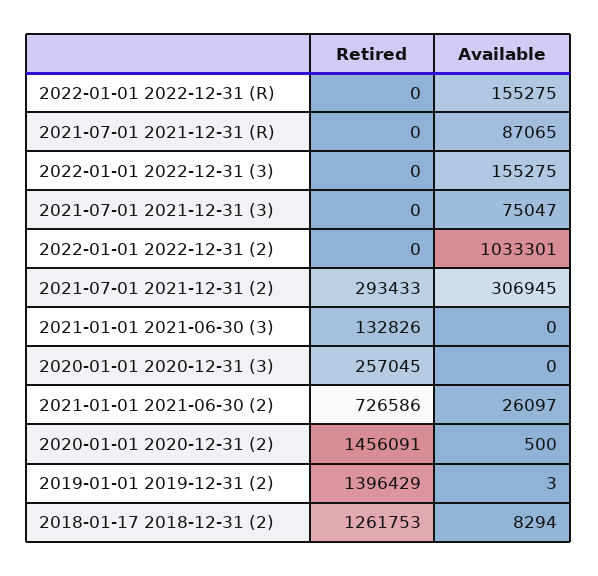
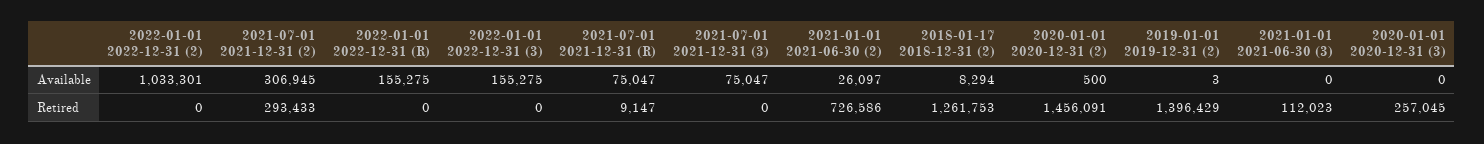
  {
    "Retired": {
      "2022-01-01 2022-12-31 (R)": 0,
-     "2021-07-01 2021-12-31 (R)": 0,
+     "2021-07-01 2021-12-31 (R)": 9147,
      "2022-01-01 2022-12-31 (3)": 0,
      "2021-07-01 2021-12-31 (3)": 0,
      "2022-01-01 2022-12-31 (2)": 0,
      "2021-07-01 2021-12-31 (2)": 293433,
-     "2021-01-01 2021-06-30 (3)": 132826,
+     "2021-01-01 2021-06-30 (3)": 112023,
      "2020-01-01 2020-12-31 (3)": 257045,
      "2021-01-01 2021-06-30 (2)": 726586,
      "2020-01-01 2020-12-31 (2)": 1456091,
      "2019-01-01 2019-12-31 (2)": 1396429,
      "2018-01-17 2018-12-31 (2)": 1261753
    },
    "Available": {
      "2022-01-01 2022-12-31 (R)": 155275,
-     "2021-07-01 2021-12-31 (R)": 87065,
+     "2021-07-01 2021-12-31 (R)": 75047,
      "2022-01-01 2022-12-31 (3)": 155275,
      "2021-07-01 2021-12-31 (3)": 75047,
      "2022-01-01 2022-12-31 (2)": 1033301,
      "2021-07-01 2021-12-31 (2)": 306945,
      "2021-01-01 2021-06-30 (3)": 0,
      "2020-01-01 2020-12-31 (3)": 0,
      "2021-01-01 2021-06-30 (2)": 26097,
      "2020-01-01 2020-12-31 (2)": 500,
      "2019-01-01 2019-12-31 (2)": 3,
      "2018-01-17 2018-12-31 (2)": 8294
    }
  }

